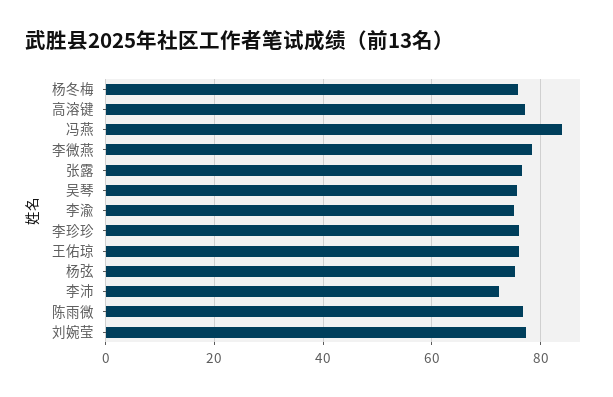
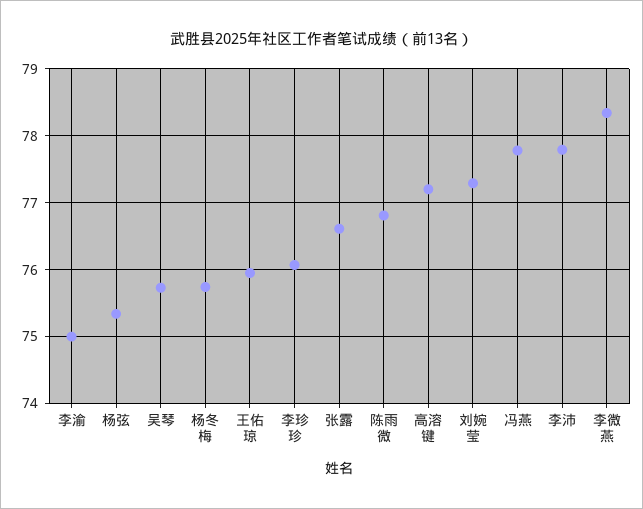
  {
    "杨冬梅": 75.7,
    "高溶键": 77.2,
-   "冯燕": 84,
+   "冯燕": 77.8,
    "李微燕": 78.3,
    "张露": 76.6,
    "吴琴": 75.7,
    "李渝": 75,
    "李珍珍": 76.1,
    "王佑琼": 76,
    "杨弦": 75.3,
-   "李沛": 72,
+   "李沛": 77.8,
    "陈雨微": 76.8,
    "刘婉莹": 77.3
  }

